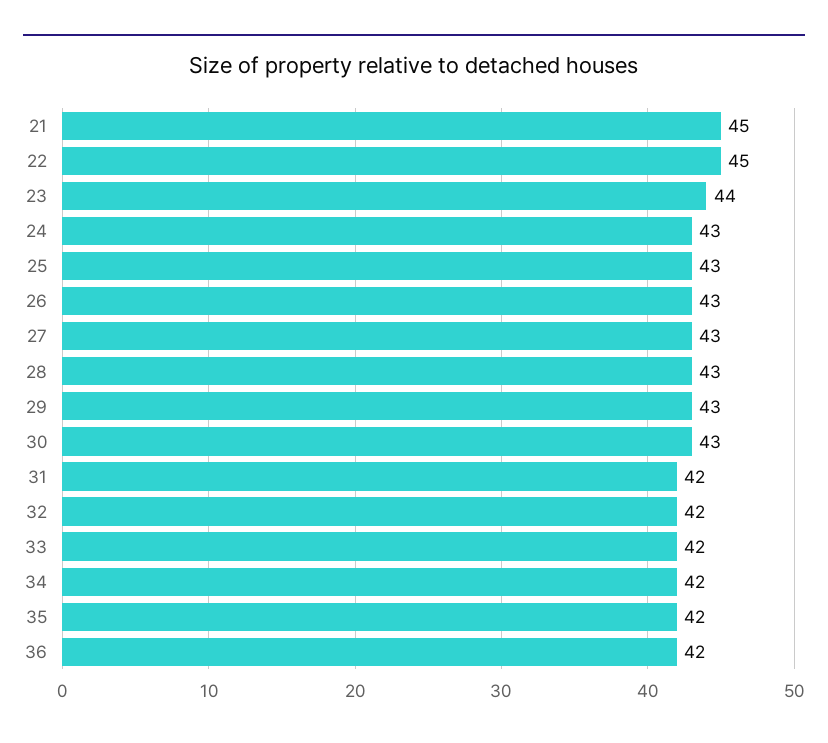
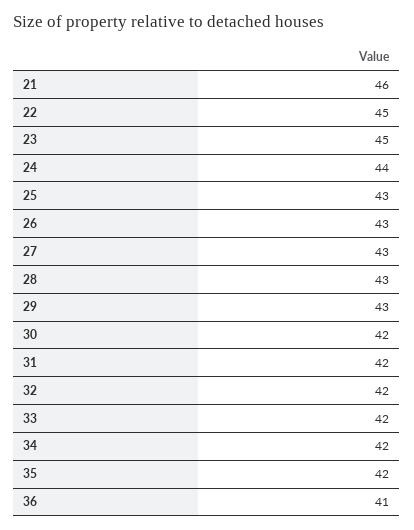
  {
-   "21": 45,
+   "21": 46,
    "22": 45,
-   "23": 44,
+   "23": 45,
-   "24": 43,
+   "24": 44,
    "25": 43,
    "26": 43,
    "27": 43,
    "28": 43,
    "29": 43,
-   "30": 43,
+   "30": 42,
    "31": 42,
    "32": 42,
    "33": 42,
    "34": 42,
    "35": 42,
-   "36": 42
+   "36": 41
  }

